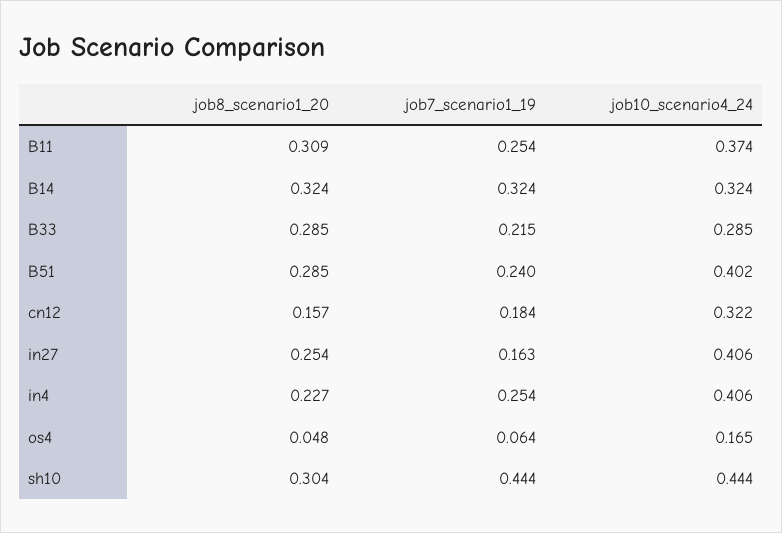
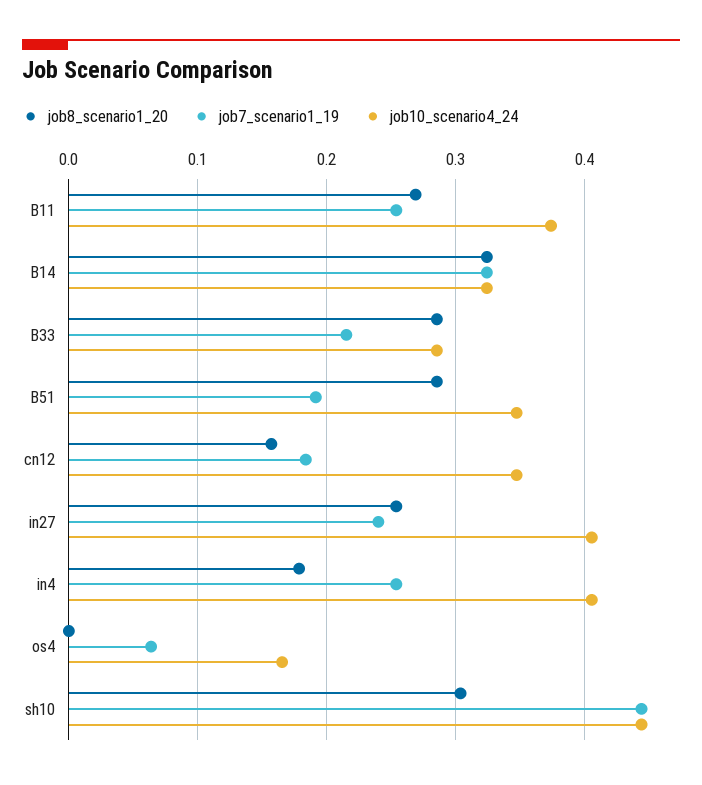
  {
    "job8_scenario1_20": {
-     "B11": 0.309,
+     "B11": 0.27,
      "B14": 0.324,
      "B33": 0.285,
      "B51": 0.285,
      "cn12": 0.157,
      "in27": 0.254,
-     "in4": 0.227,
+     "in4": 0.18,
-     "os4": 0.048,
+     "os4": 0,
      "sh10": 0.304
    },
    "job7_scenario1_19": {
      "B11": 0.254,
      "B14": 0.324,
      "B33": 0.215,
-     "B51": 0.24,
+     "B51": 0.19,
      "cn12": 0.184,
-     "in27": 0.163,
+     "in27": 0.24,
      "in4": 0.254,
      "os4": 0.064,
      "sh10": 0.444
    },
    "job10_scenario4_24": {
      "B11": 0.374,
      "B14": 0.324,
      "B33": 0.285,
-     "B51": 0.402,
+     "B51": 0.35,
-     "cn12": 0.322,
+     "cn12": 0.35,
      "in27": 0.406,
      "in4": 0.406,
      "os4": 0.165,
      "sh10": 0.444
    }
  }

